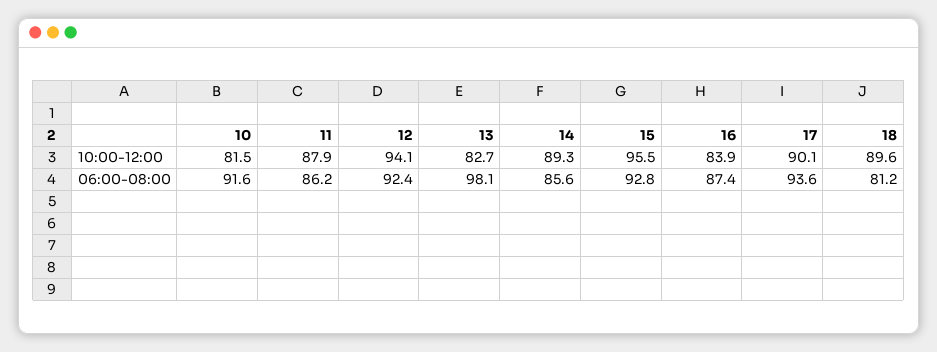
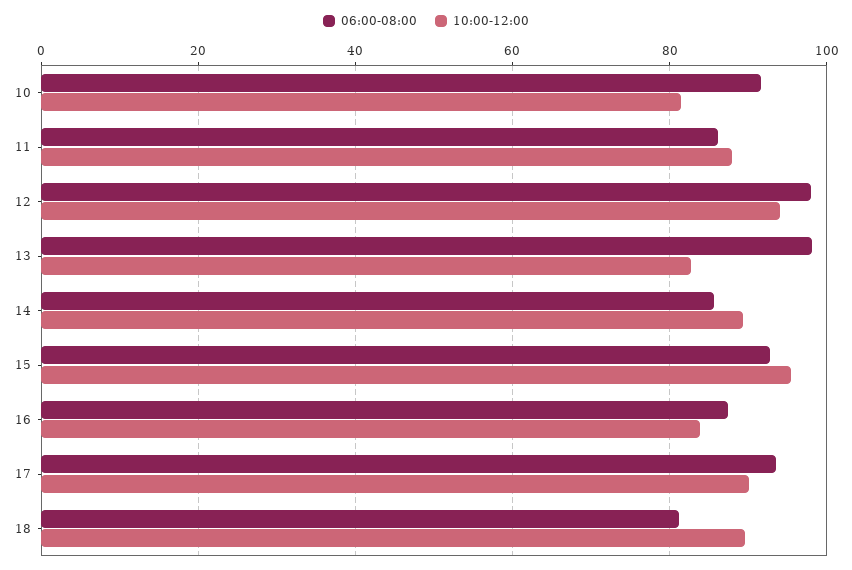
  {
    "10:00-12:00": {
      "10": 81.5,
      "11": 87.9,
      "12": 94.1,
      "13": 82.7,
      "14": 89.3,
      "15": 95.5,
      "16": 83.9,
      "17": 90.1,
      "18": 89.6
    },
    "06:00-08:00": {
      "10": 91.6,
      "11": 86.2,
-     "12": 92.4,
+     "12": 98,
      "13": 98.1,
      "14": 85.6,
      "15": 92.8,
      "16": 87.4,
      "17": 93.6,
      "18": 81.2
    }
  }

